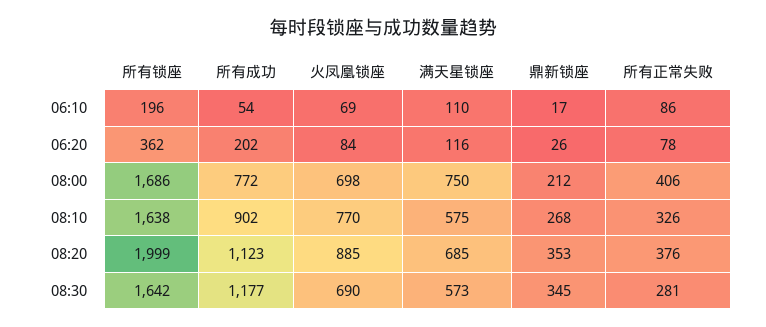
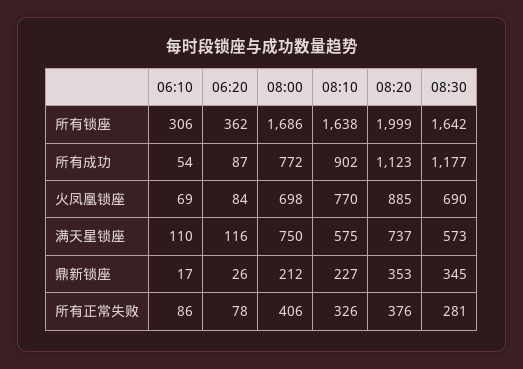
  {
    "所有锁座": {
-     "06:10": 196,
+     "06:10": 306,
      "06:20": 362,
      "08:00": 1686,
      "08:10": 1638,
      "08:20": 1999,
      "08:30": 1642
    },
    "所有成功": {
      "06:10": 54,
-     "06:20": 202,
+     "06:20": 87,
      "08:00": 772,
      "08:10": 902,
      "08:20": 1123,
      "08:30": 1177
    },
    "火凤凰锁座": {
      "06:10": 69,
      "06:20": 84,
      "08:00": 698,
      "08:10": 770,
      "08:20": 885,
      "08:30": 690
    },
    "满天星锁座": {
      "06:10": 110,
      "06:20": 116,
      "08:00": 750,
      "08:10": 575,
-     "08:20": 685,
+     "08:20": 737,
      "08:30": 573
    },
    "鼎新锁座": {
      "06:10": 17,
      "06:20": 26,
      "08:00": 212,
-     "08:10": 268,
+     "08:10": 227,
      "08:20": 353,
      "08:30": 345
    },
    "所有正常失败": {
      "06:10": 86,
      "06:20": 78,
      "08:00": 406,
      "08:10": 326,
      "08:20": 376,
      "08:30": 281
    }
  }

